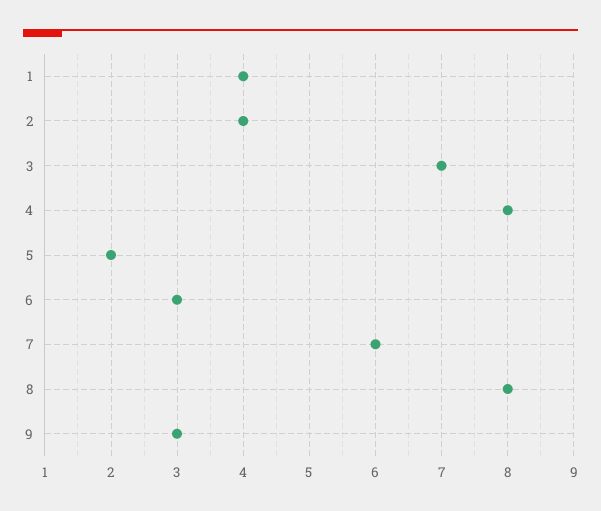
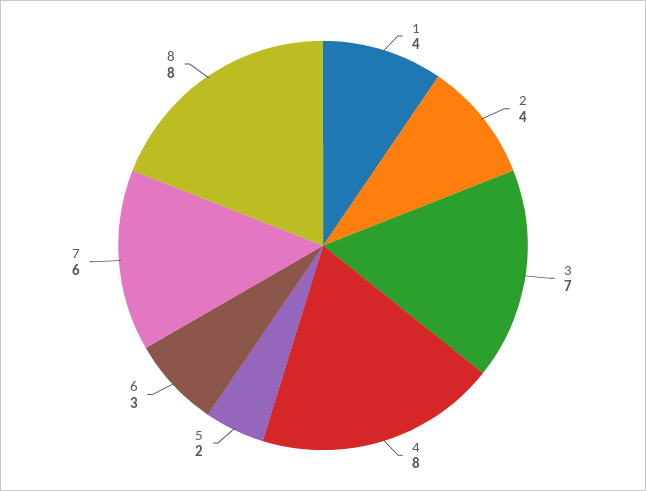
  {
    "1": 4,
    "2": 4,
    "3": 7,
    "4": 8,
    "5": 2,
    "6": 3,
    "7": 6,
-   "8": 8,
+   "8": 8
-   "9": 3
  }

